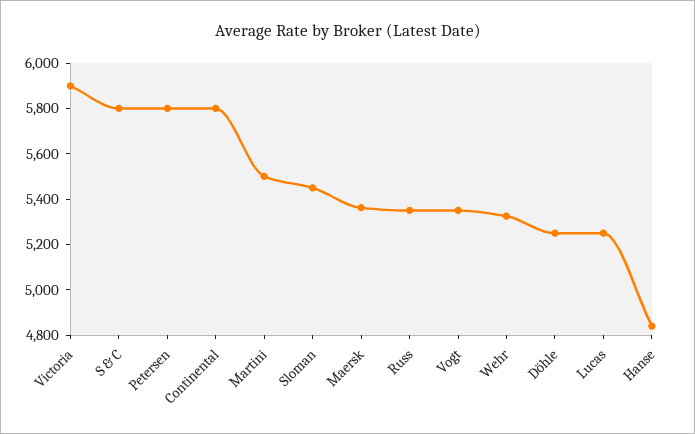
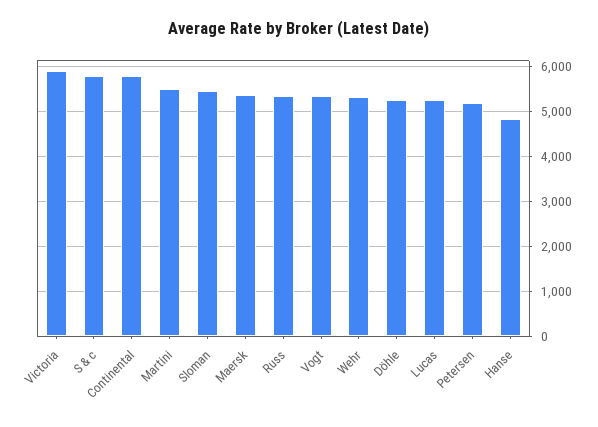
  {
    "Victoria": 5900,
    "S & C": 5800,
-   "Petersen": 5800,
+   "Petersen": 5200,
    "Continental": 5800,
    "Martini": 5500,
    "Sloman": 5450,
    "Maersk": 5350,
    "Russ": 5350,
    "Vogt": 5350,
    "Wehr": 5350,
    "Döhle": 5250,
    "Lucas": 5250,
    "Hanse": 4850
  }

